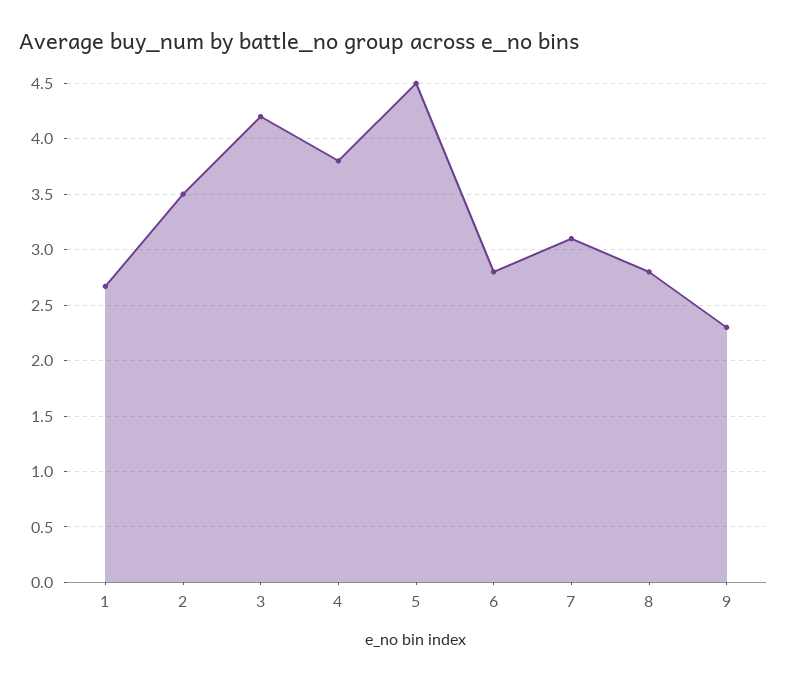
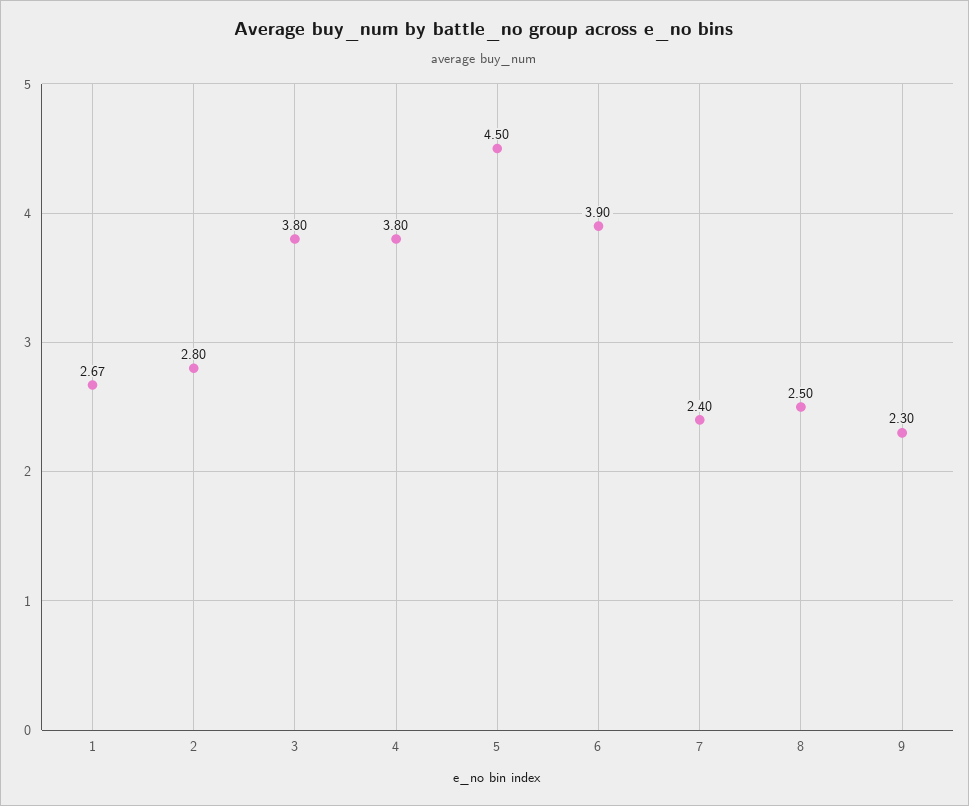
  {
    "1": 2.67,
-   "2": 3.5,
+   "2": 2.8,
-   "3": 4.2,
+   "3": 3.8,
    "4": 3.8,
    "5": 4.5,
-   "6": 2.8,
+   "6": 3.9,
-   "7": 3.1,
+   "7": 2.4,
-   "8": 2.8,
+   "8": 2.5,
    "9": 2.3
  }

